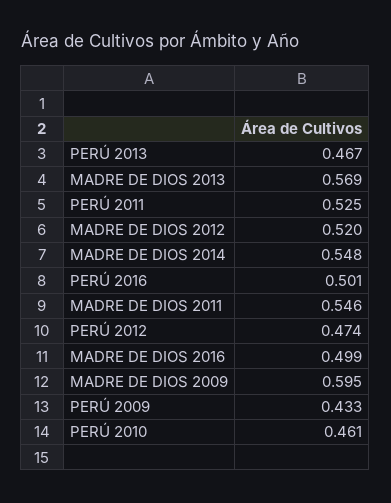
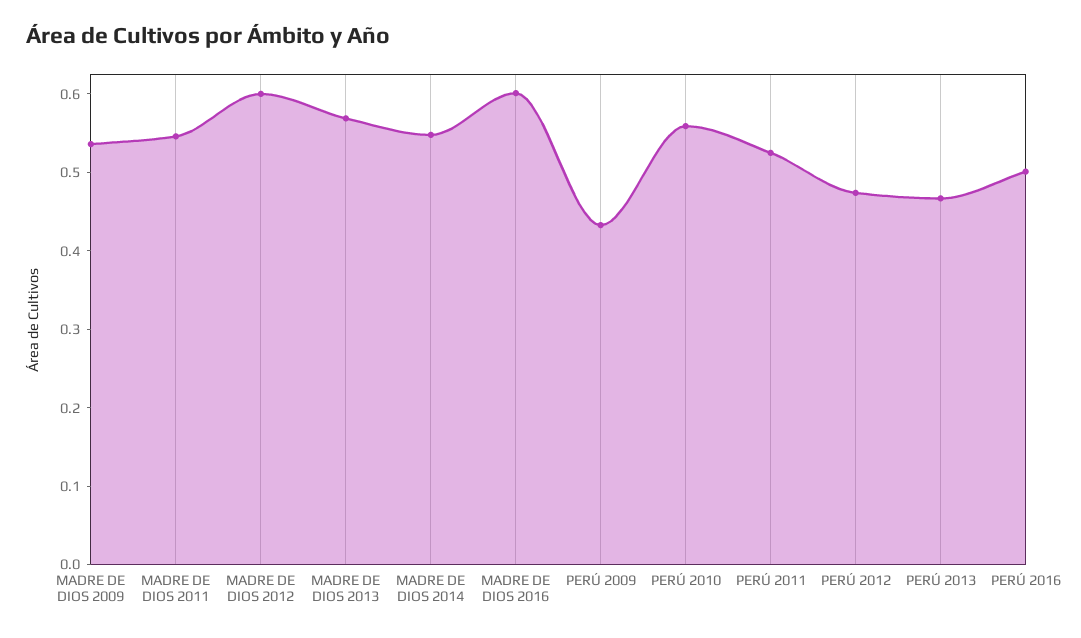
  {
    "PERÚ 2013": 0.467,
    "MADRE DE DIOS 2013": 0.569,
    "PERÚ 2011": 0.525,
-   "MADRE DE DIOS 2012": 0.52,
+   "MADRE DE DIOS 2012": 0.6,
    "MADRE DE DIOS 2014": 0.548,
    "PERÚ 2016": 0.501,
    "MADRE DE DIOS 2011": 0.546,
    "PERÚ 2012": 0.474,
-   "MADRE DE DIOS 2016": 0.499,
+   "MADRE DE DIOS 2016": 0.6,
-   "MADRE DE DIOS 2009": 0.595,
+   "MADRE DE DIOS 2009": 0.54,
    "PERÚ 2009": 0.433,
-   "PERÚ 2010": 0.461
+   "PERÚ 2010": 0.56
  }

